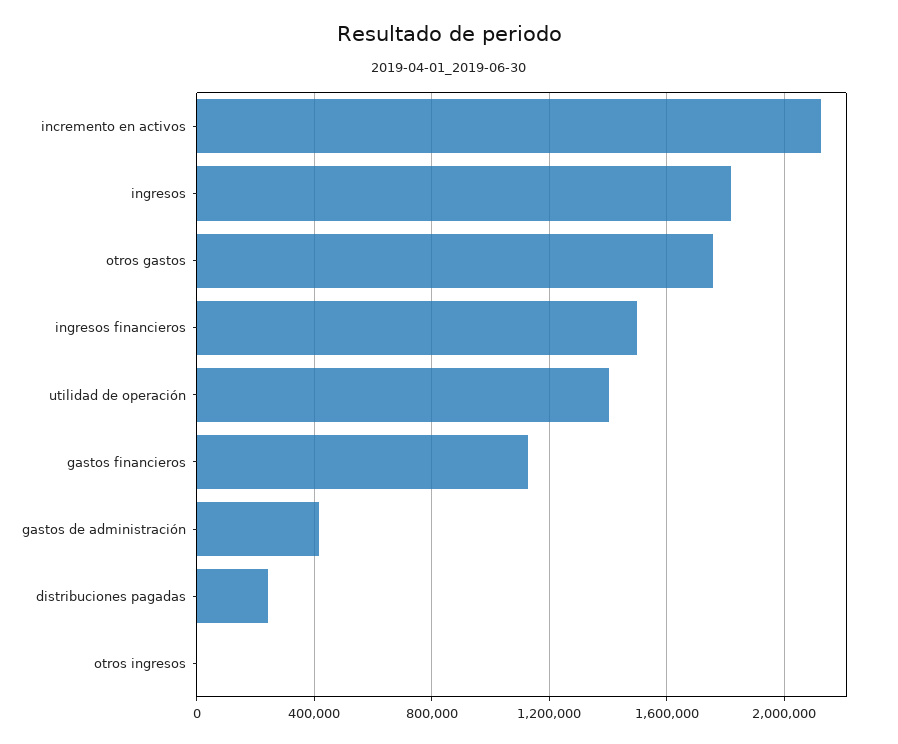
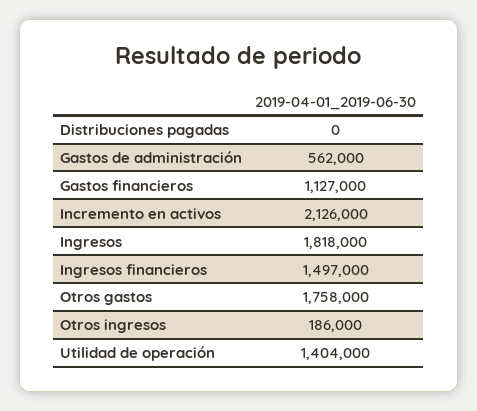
  {
    "incremento en activos": 2126000,
    "ingresos": 1818000,
    "otros gastos": 1758000,
    "ingresos financieros": 1497000,
    "utilidad de operación": 1404000,
    "gastos financieros": 1127000,
-   "gastos de administración": 400000,
+   "gastos de administración": 562000,
-   "distribuciones pagadas": 250000,
+   "distribuciones pagadas": 0,
-   "otros ingresos": 0
+   "otros ingresos": 186000
  }

